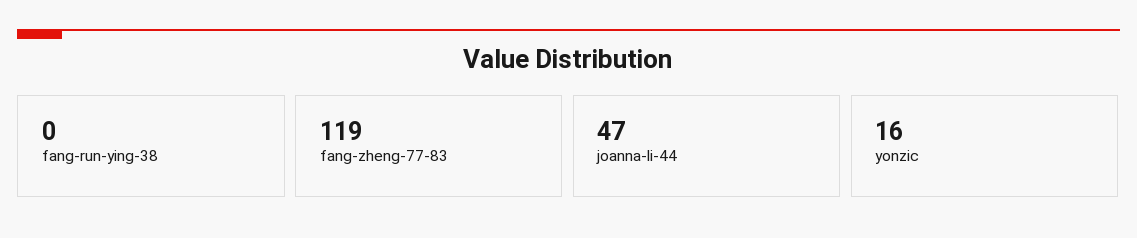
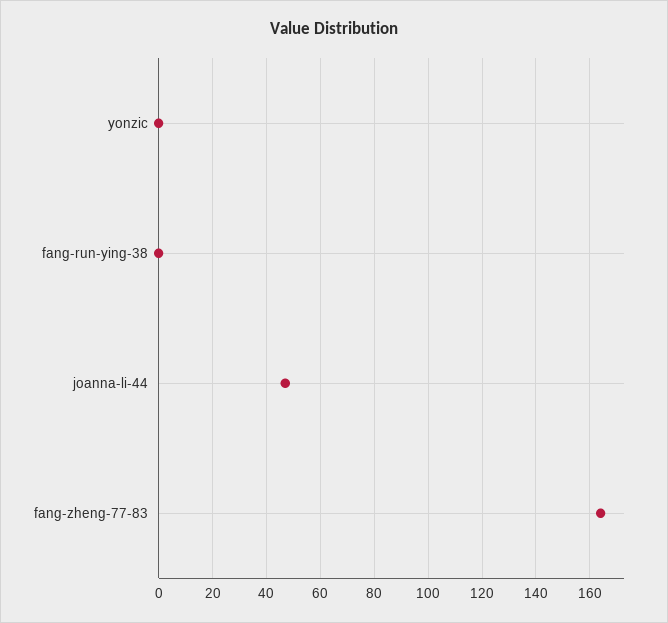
  {
    "fang-run-ying-38": 0,
-   "fang-zheng-77-83": 119,
+   "fang-zheng-77-83": 165,
    "joanna-li-44": 47,
-   "yonzic": 16
+   "yonzic": 0
  }

